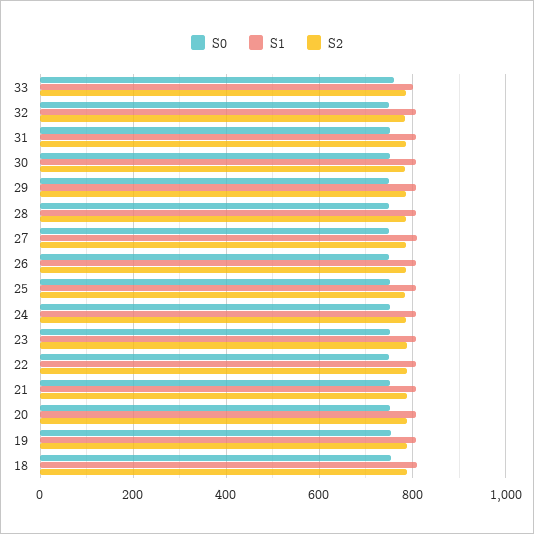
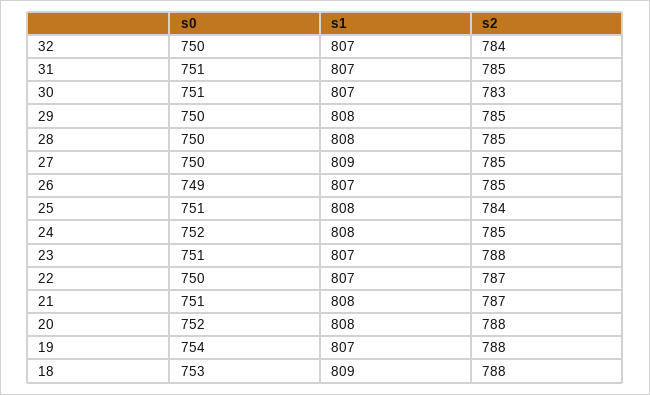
  {
    "S0": {
-     "33": 760,
      "32": 750,
      "31": 751,
      "30": 751,
      "29": 750,
      "28": 750,
      "27": 750,
      "26": 749,
      "25": 751,
      "24": 752,
      "23": 751,
      "22": 750,
      "21": 751,
      "20": 752,
      "19": 754,
      "18": 753
    },
    "S1": {
-     "33": 800,
      "32": 807,
      "31": 807,
      "30": 807,
      "29": 808,
      "28": 808,
      "27": 809,
      "26": 807,
      "25": 808,
      "24": 808,
      "23": 807,
      "22": 807,
      "21": 808,
      "20": 808,
      "19": 807,
      "18": 809
    },
    "S2": {
-     "33": 780,
      "32": 784,
      "31": 785,
      "30": 783,
      "29": 785,
      "28": 785,
      "27": 785,
      "26": 785,
      "25": 784,
      "24": 785,
      "23": 788,
      "22": 787,
      "21": 787,
      "20": 788,
      "19": 788,
      "18": 788
    }
  }

